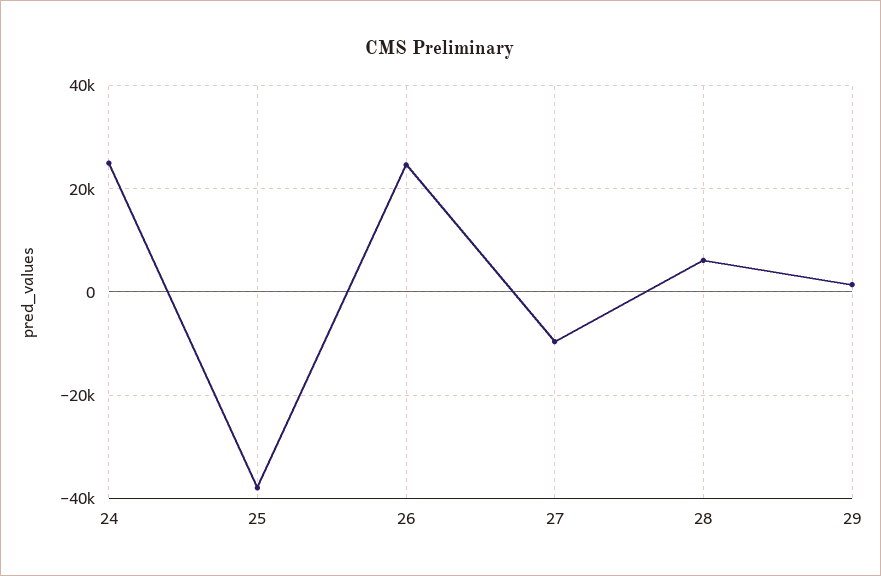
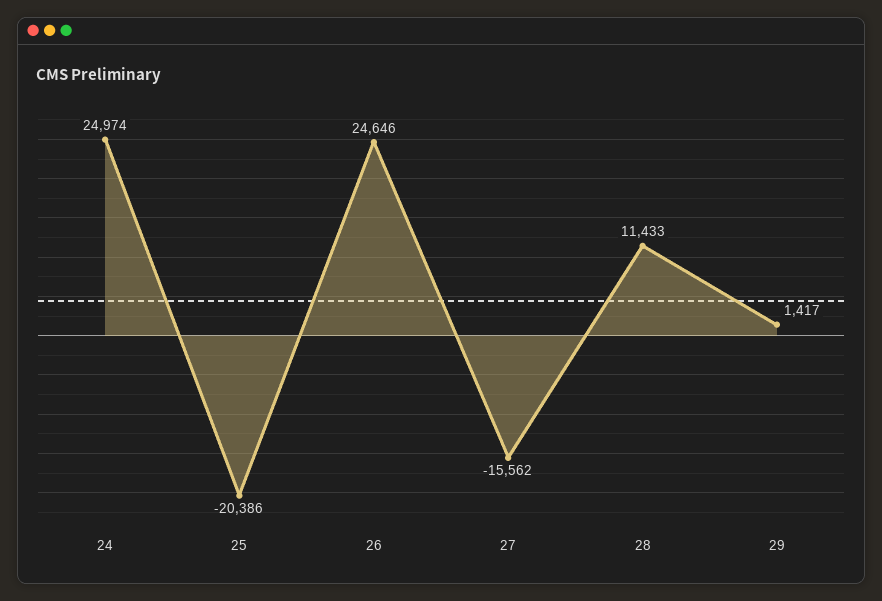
  {
    "24": 24974,
-   "25": -38000,
+   "25": -20386,
    "26": 24646,
-   "27": -10000,
+   "27": -15562,
-   "28": 6000,
+   "28": 11433,
    "29": 1417
  }

